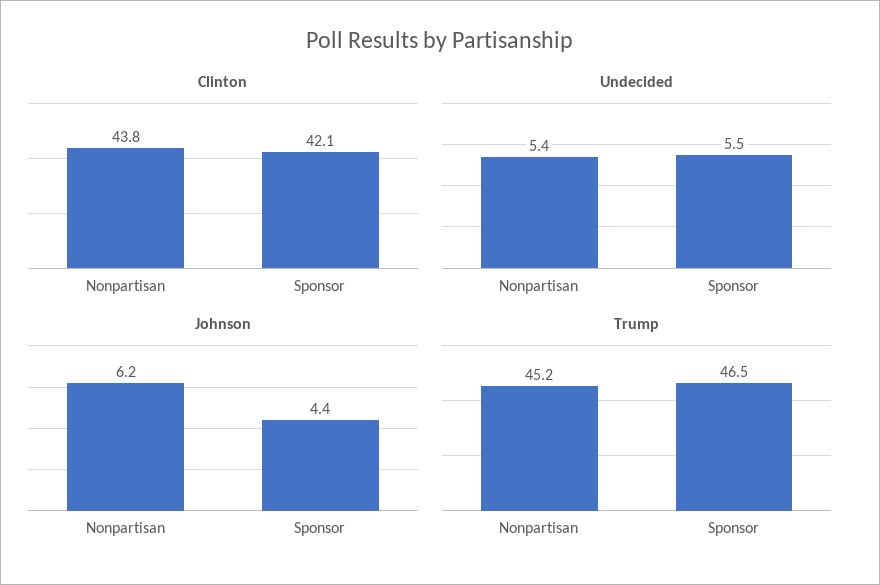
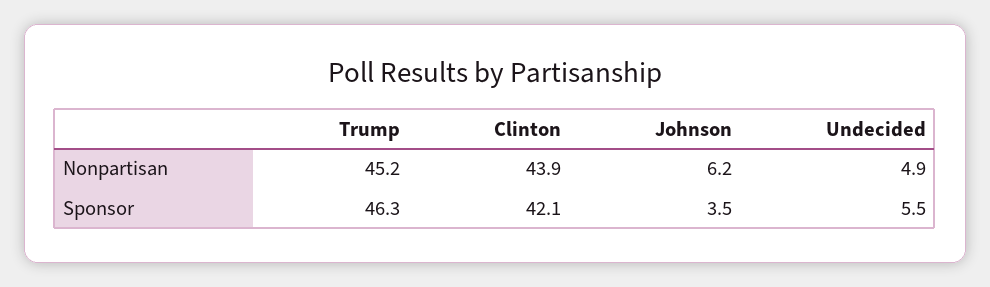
  {
    "Clinton": {
-     "Nonpartisan": 43.8,
+     "Nonpartisan": 43.9,
      "Sponsor": 42.1
    },
    "Undecided": {
-     "Nonpartisan": 5.4,
+     "Nonpartisan": 4.9,
      "Sponsor": 5.5
    },
    "Johnson": {
      "Nonpartisan": 6.2,
-     "Sponsor": 4.4
+     "Sponsor": 3.5
    },
    "Trump": {
      "Nonpartisan": 45.2,
-     "Sponsor": 46.5
+     "Sponsor": 46.3
    }
  }

